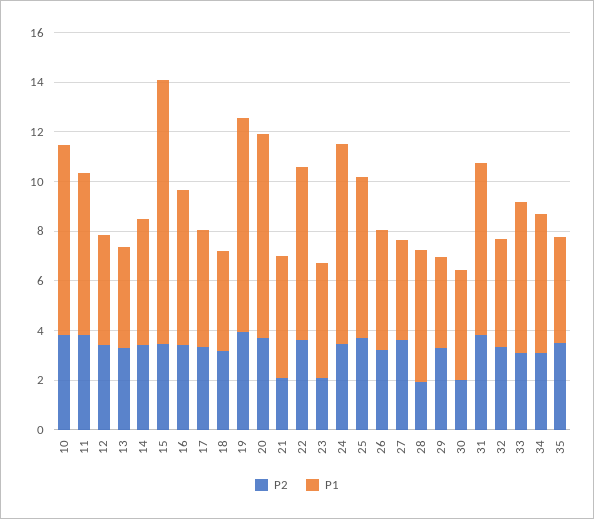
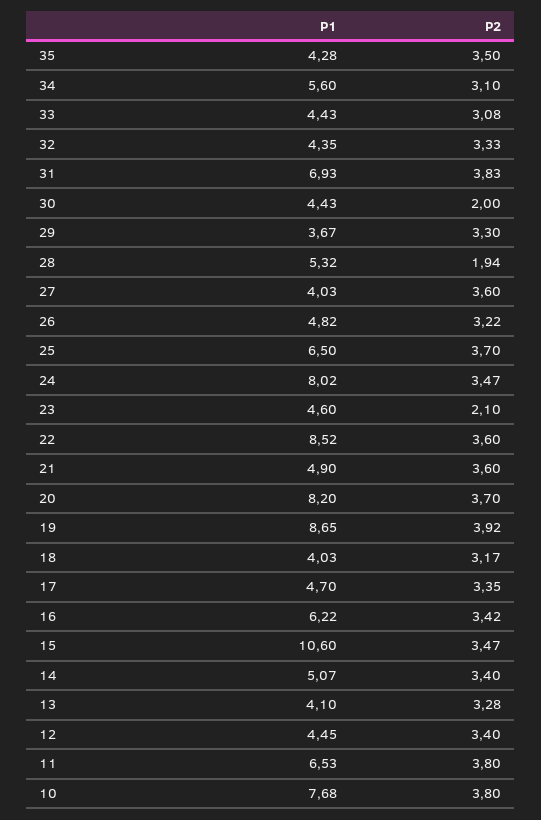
  {
    "P2": {
      "10": 3.8,
      "11": 3.8,
      "12": 3.4,
      "13": 3.28,
      "14": 3.4,
      "15": 3.47,
      "16": 3.42,
      "17": 3.35,
      "18": 3.17,
      "19": 3.92,
      "20": 3.7,
-     "21": 2,
+     "21": 3.6,
      "22": 3.6,
      "23": 2.1,
      "24": 3.47,
      "25": 3.7,
      "26": 3.22,
      "27": 3.6,
      "28": 1.94,
      "29": 3.3,
      "30": 2,
      "31": 3.83,
      "32": 3.33,
      "33": 3.08,
      "34": 3.1,
      "35": 3.5
    },
    "P1": {
      "10": 7.68,
      "11": 6.53,
      "12": 4.45,
      "13": 4.1,
      "14": 5.07,
      "15": 10.6,
      "16": 6.22,
      "17": 4.7,
      "18": 4.03,
      "19": 8.65,
      "20": 8.2,
      "21": 4.9,
-     "22": 7,
+     "22": 8.52,
      "23": 4.6,
      "24": 8.02,
      "25": 6.5,
      "26": 4.82,
      "27": 4.03,
      "28": 5.32,
      "29": 3.67,
      "30": 4.43,
      "31": 6.93,
      "32": 4.35,
-     "33": 6,
+     "33": 4.43,
      "34": 5.6,
      "35": 4.28
    }
  }

